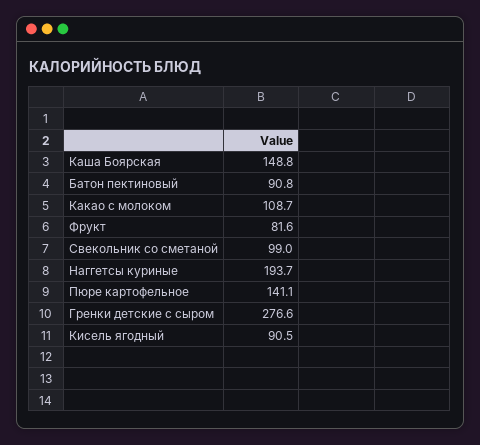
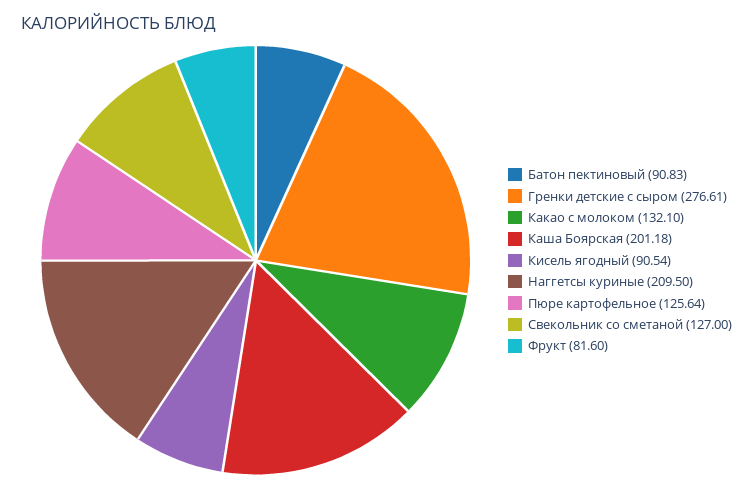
  {
-   "Каша Боярская": 148.8,
+   "Каша Боярская": 201.18,
    "Батон пектиновый": 90.83,
-   "Какао с молоком": 108.7,
+   "Какао с молоком": 132.1,
    "Фрукт": 81.6,
-   "Свекольник со сметаной": 99,
+   "Свекольник со сметаной": 127,
-   "Наггетсы куриные": 193.7,
+   "Наггетсы куриные": 209.5,
-   "Пюре картофельное": 141.1,
+   "Пюре картофельное": 125.64,
    "Гренки детские с сыром": 276.61,
    "Кисель ягодный": 90.54
  }

